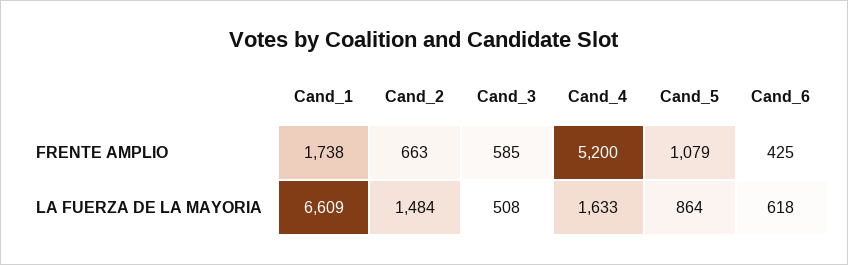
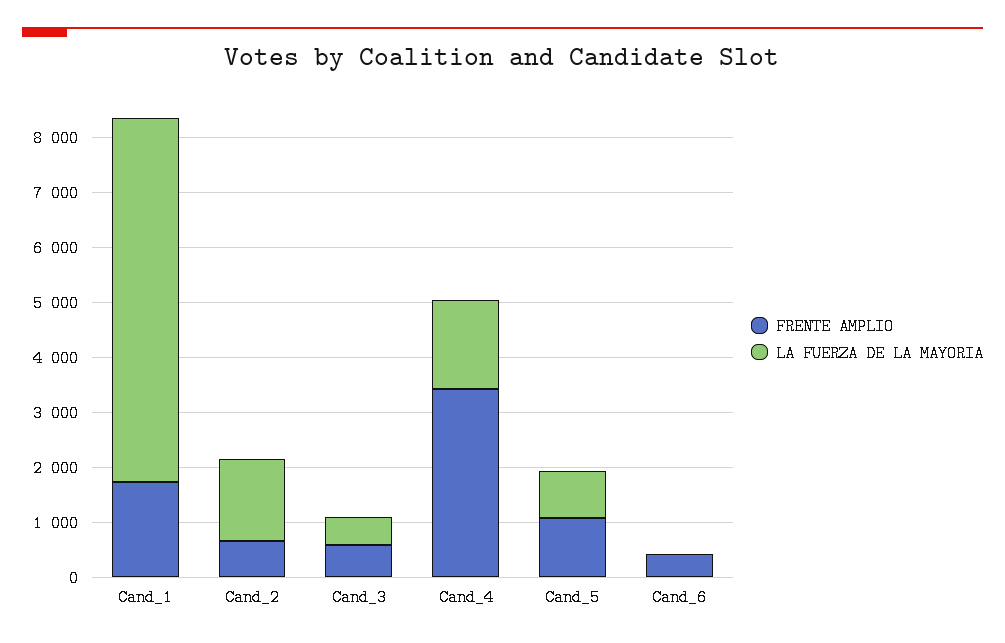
  {
    "FRENTE AMPLIO": {
      "Cand_1": 1738,
      "Cand_2": 663,
      "Cand_3": 585,
-     "Cand_4": 5200,
+     "Cand_4": 3400,
      "Cand_5": 1079,
      "Cand_6": 425
    },
    "LA FUERZA DE LA MAYORIA": {
      "Cand_1": 6609,
      "Cand_2": 1484,
      "Cand_3": 508,
      "Cand_4": 1633,
      "Cand_5": 864,
-     "Cand_6": 618
+     "Cand_6": 0
    }
  }

